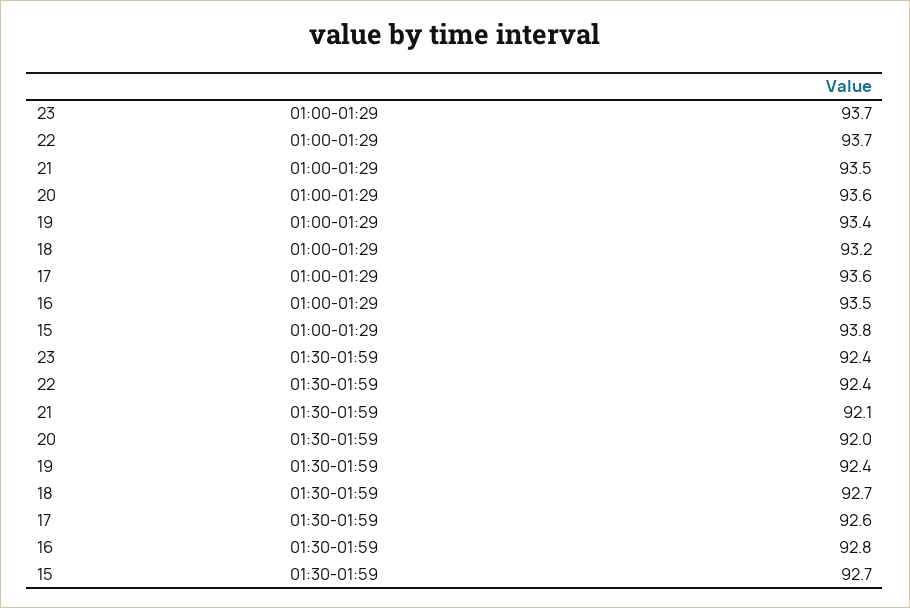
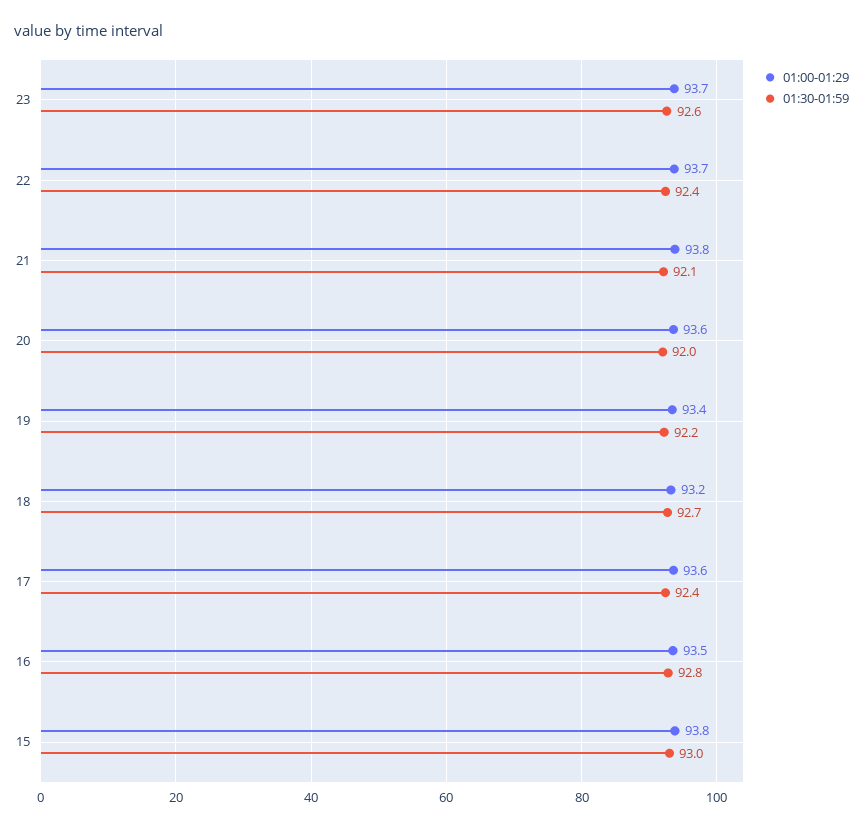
  {
    "01:00-01:29": {
      "23": 93.7,
      "22": 93.7,
-     "21": 93.5,
+     "21": 93.8,
      "20": 93.6,
      "19": 93.4,
      "18": 93.2,
      "17": 93.6,
      "16": 93.5,
      "15": 93.8
    },
    "01:30-01:59": {
-     "23": 92.4,
+     "23": 92.6,
      "22": 92.4,
      "21": 92.1,
      "20": 92,
-     "19": 92.4,
+     "19": 92.2,
      "18": 92.7,
-     "17": 92.6,
+     "17": 92.4,
      "16": 92.8,
-     "15": 92.7
+     "15": 93
    }
  }

